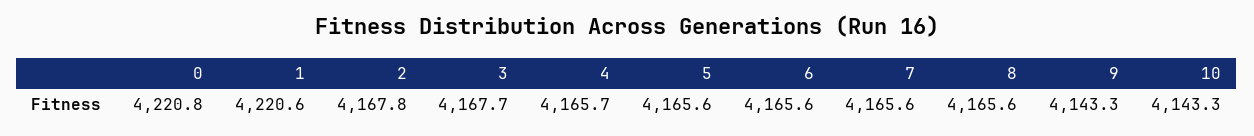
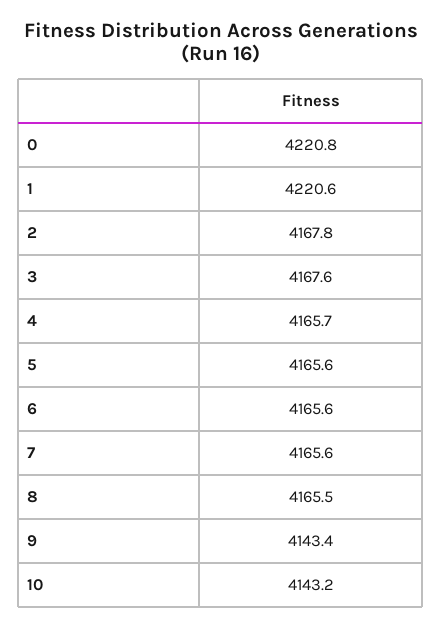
  {
    "0": 4220.8,
    "1": 4220.6,
    "2": 4167.8,
-   "3": 4167.7,
+   "3": 4167.6,
    "4": 4165.7,
    "5": 4165.6,
    "6": 4165.6,
    "7": 4165.6,
-   "8": 4165.6,
+   "8": 4165.5,
-   "9": 4143.3,
+   "9": 4143.4,
-   "10": 4143.3
+   "10": 4143.2
  }

